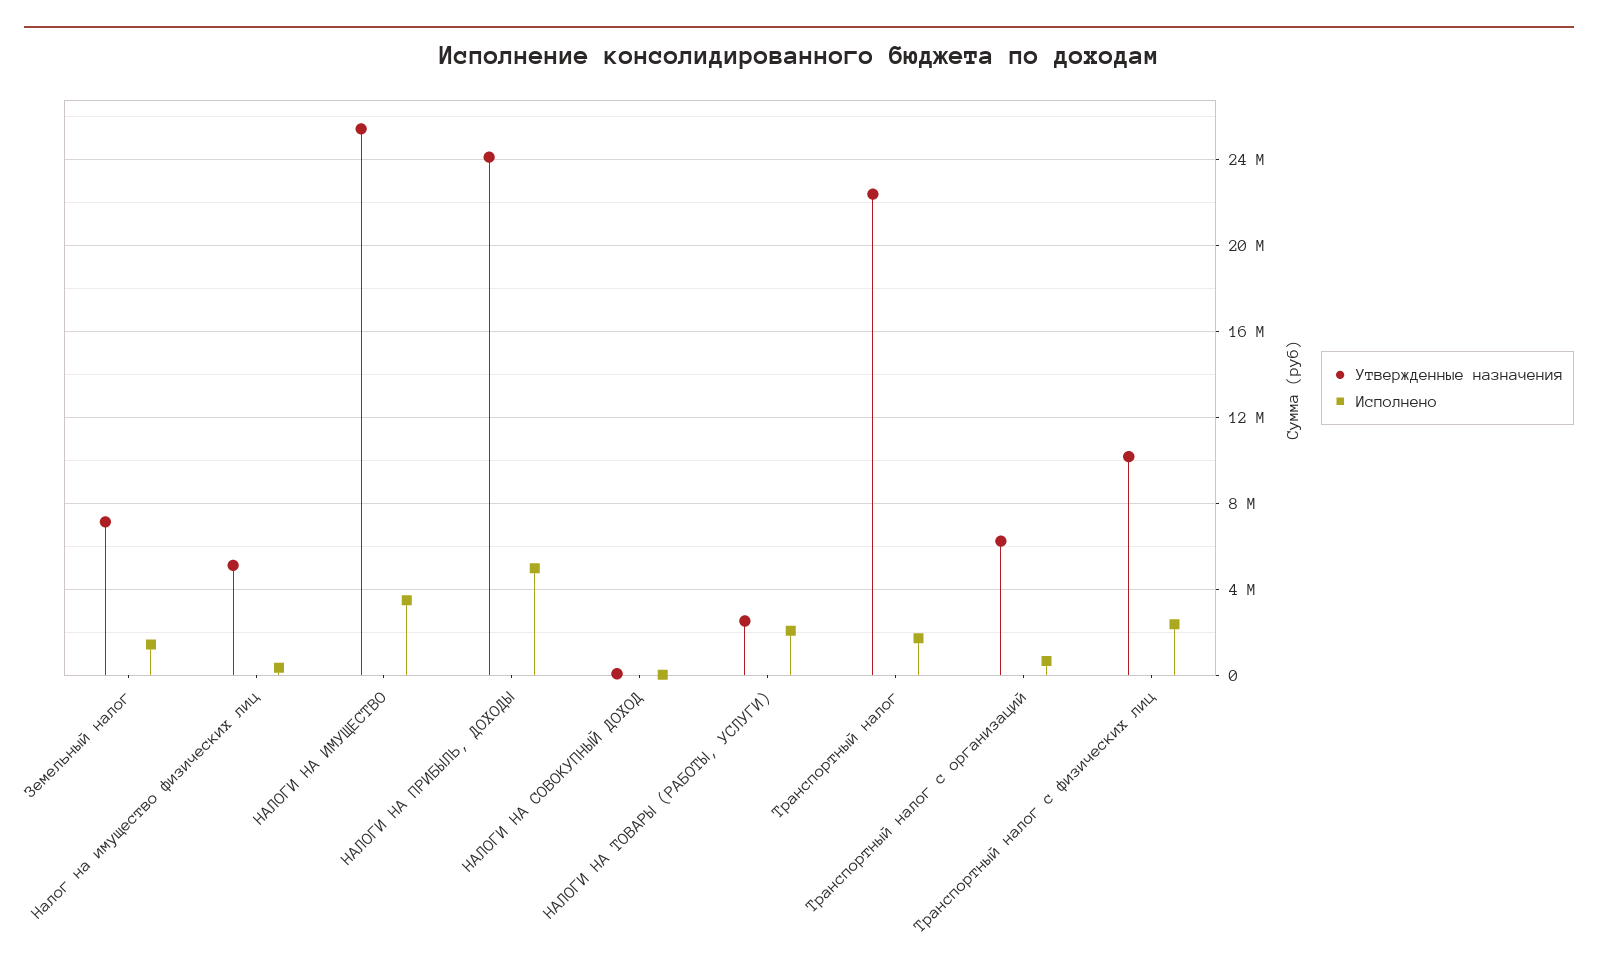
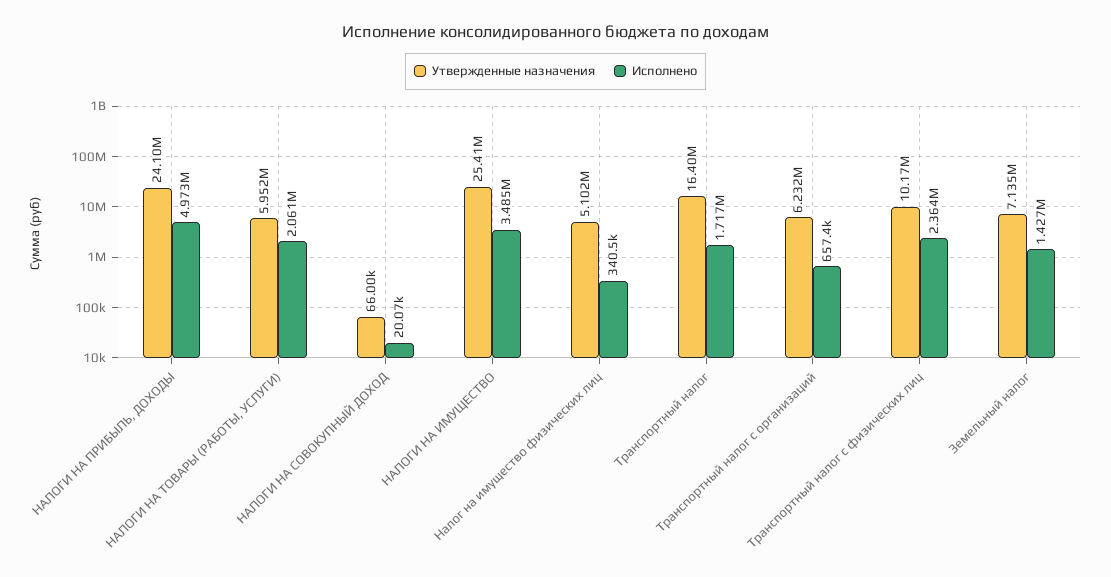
  {
    "Утвержденные назначения": {
      "Земельный налог": 7135000,
      "Налог на имущество физических лиц": 5102000,
      "НАЛОГИ НА ИМУЩЕСТВО": 25410000,
      "НАЛОГИ НА ПРИБЫЛЬ, ДОХОДЫ": 24100000,
      "НАЛОГИ НА СОВОКУПНЫЙ ДОХОД": 66000,
-     "НАЛОГИ НА ТОВАРЫ (РАБОТЫ, УСЛУГИ)": 2500000,
+     "НАЛОГИ НА ТОВАРЫ (РАБОТЫ, УСЛУГИ)": 5952000,
-     "Транспортный налог": 22500000,
+     "Транспортный налог": 16400000,
      "Транспортный налог с организаций": 6232000,
      "Транспортный налог с физических лиц": 10170000
    },
    "Исполнено": {
      "Земельный налог": 1427000,
      "Налог на имущество физических лиц": 340500,
      "НАЛОГИ НА ИМУЩЕСТВО": 3485000,
      "НАЛОГИ НА ПРИБЫЛЬ, ДОХОДЫ": 4973000,
      "НАЛОГИ НА СОВОКУПНЫЙ ДОХОД": 20070,
      "НАЛОГИ НА ТОВАРЫ (РАБОТЫ, УСЛУГИ)": 2061000,
      "Транспортный налог": 1717000,
      "Транспортный налог с организаций": 657400,
      "Транспортный налог с физических лиц": 2364000
    }
  }

